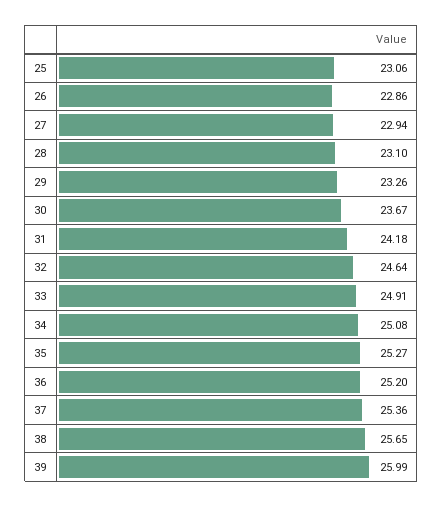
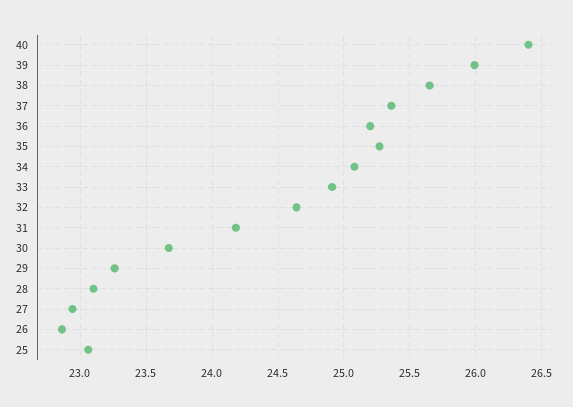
  {
    "25": 23.06,
    "26": 22.86,
    "27": 22.94,
    "28": 23.1,
    "29": 23.26,
    "30": 23.67,
    "31": 24.18,
    "32": 24.64,
    "33": 24.91,
    "34": 25.08,
    "35": 25.27,
    "36": 25.2,
    "37": 25.36,
    "38": 25.65,
-   "39": 25.99
+   "39": 25.99,
+   "40": 26.4
  }

